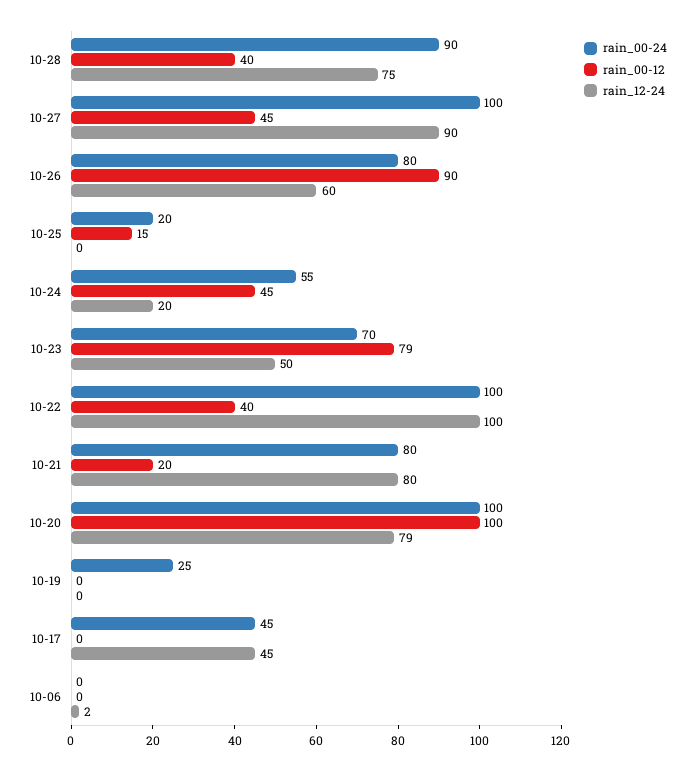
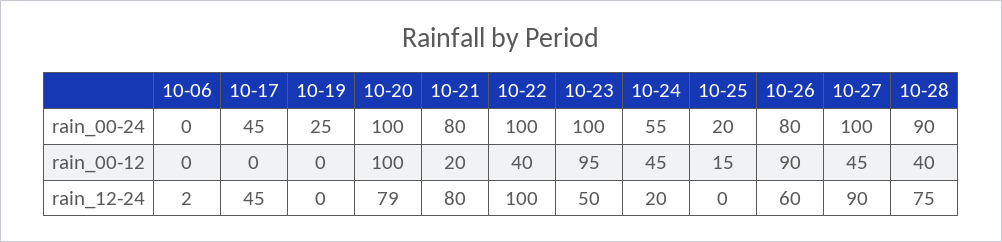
  {
    "rain_00-24": {
      "10-28": 90,
      "10-27": 100,
      "10-26": 80,
      "10-25": 20,
      "10-24": 55,
-     "10-23": 70,
+     "10-23": 100,
      "10-22": 100,
      "10-21": 80,
      "10-20": 100,
      "10-19": 25,
      "10-17": 45,
      "10-06": 0
    },
    "rain_00-12": {
      "10-28": 40,
      "10-27": 45,
      "10-26": 90,
      "10-25": 15,
      "10-24": 45,
-     "10-23": 79,
+     "10-23": 95,
      "10-22": 40,
      "10-21": 20,
      "10-20": 100,
      "10-19": 0,
      "10-17": 0,
      "10-06": 0
    },
    "rain_12-24": {
      "10-28": 75,
      "10-27": 90,
      "10-26": 60,
      "10-25": 0,
      "10-24": 20,
      "10-23": 50,
      "10-22": 100,
      "10-21": 80,
      "10-20": 79,
      "10-19": 0,
      "10-17": 45,
      "10-06": 2
    }
  }

